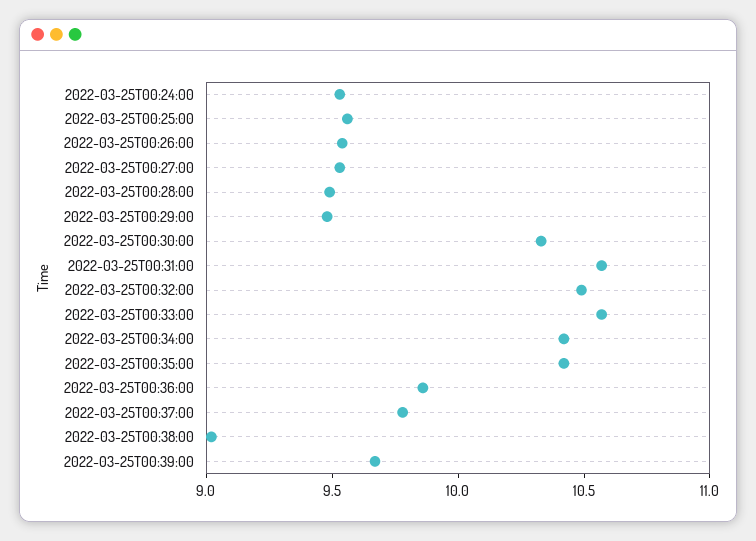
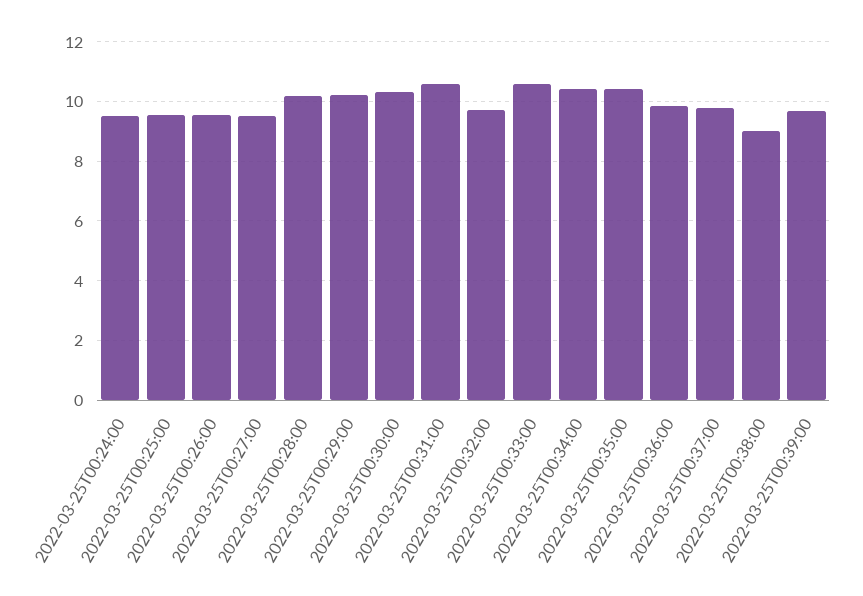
  {
    "2022-03-25T00:24:00": 9.5,
    "2022-03-25T00:25:00": 9.6,
    "2022-03-25T00:26:00": 9.5,
    "2022-03-25T00:27:00": 9.5,
-   "2022-03-25T00:28:00": 9.5,
+   "2022-03-25T00:28:00": 10.25,
-   "2022-03-25T00:29:00": 9.5,
+   "2022-03-25T00:29:00": 10.25,
    "2022-03-25T00:30:00": 10.3,
    "2022-03-25T00:31:00": 10.6,
-   "2022-03-25T00:32:00": 10.5,
+   "2022-03-25T00:32:00": 9.75,
    "2022-03-25T00:33:00": 10.6,
    "2022-03-25T00:34:00": 10.4,
    "2022-03-25T00:35:00": 10.4,
    "2022-03-25T00:36:00": 9.9,
    "2022-03-25T00:37:00": 9.8,
    "2022-03-25T00:38:00": 9,
    "2022-03-25T00:39:00": 9.7
  }

